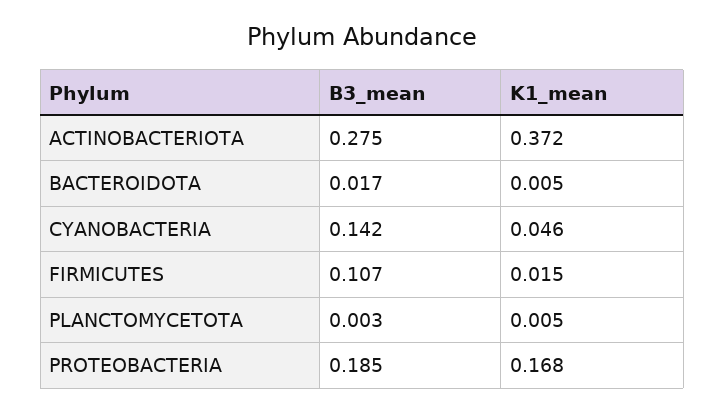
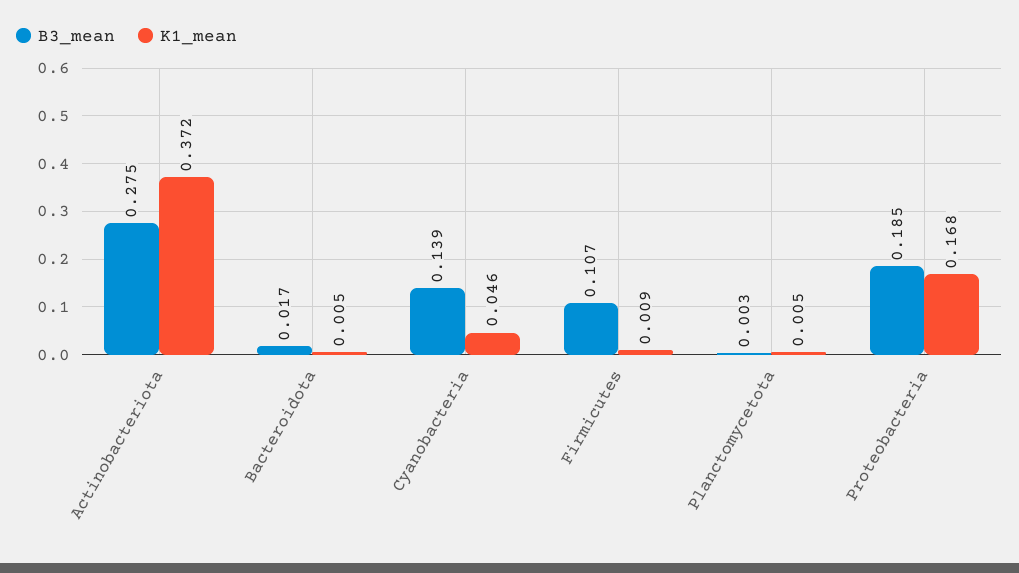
  {
    "B3_mean": {
      "ACTINOBACTERIOTA": 0.275,
      "BACTEROIDOTA": 0.017,
-     "CYANOBACTERIA": 0.142,
+     "CYANOBACTERIA": 0.139,
      "FIRMICUTES": 0.107,
      "PLANCTOMYCETOTA": 0.003,
      "PROTEOBACTERIA": 0.185
    },
    "K1_mean": {
      "ACTINOBACTERIOTA": 0.372,
      "BACTEROIDOTA": 0.005,
      "CYANOBACTERIA": 0.046,
-     "FIRMICUTES": 0.015,
+     "FIRMICUTES": 0.009,
      "PLANCTOMYCETOTA": 0.005,
      "PROTEOBACTERIA": 0.168
    }
  }

